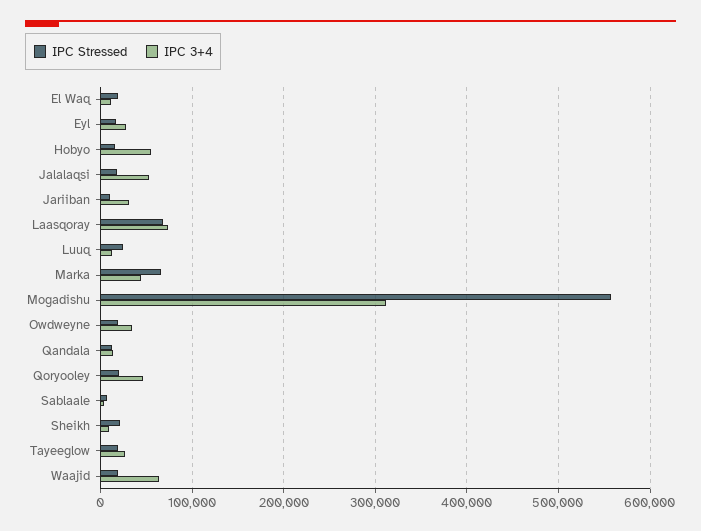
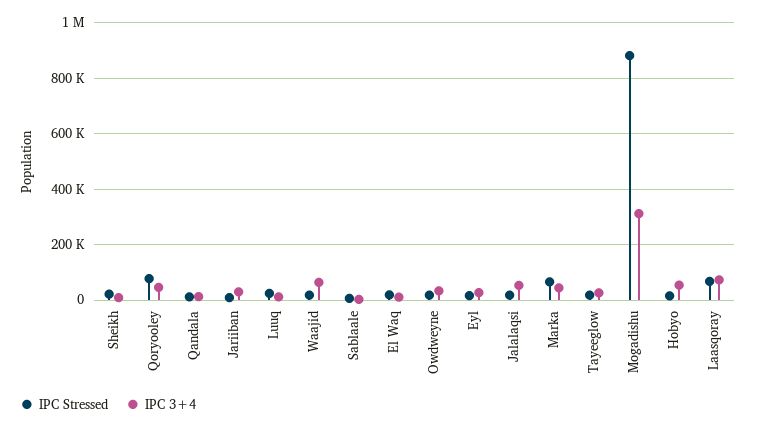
  {
    "IPC Stressed": {
      "El Waq": 20000,
      "Eyl": 20000,
      "Hobyo": 20000,
      "Jalalaqsi": 20000,
      "Jariiban": 10000,
      "Laasqoray": 70000,
      "Luuq": 30000,
      "Marka": 70000,
-     "Mogadishu": 560000,
+     "Mogadishu": 875000,
      "Owdweyne": 20000,
      "Qandala": 10000,
-     "Qoryooley": 20000,
+     "Qoryooley": 75000,
      "Sablaale": 10000,
      "Sheikh": 20000,
      "Tayeeglow": 20000,
      "Waajid": 20000
    },
    "IPC 3+4": {
      "El Waq": 10000,
      "Eyl": 30000,
      "Hobyo": 50000,
      "Jalalaqsi": 50000,
      "Jariiban": 30000,
      "Laasqoray": 70000,
      "Luuq": 10000,
      "Marka": 40000,
      "Mogadishu": 310000,
      "Owdweyne": 30000,
      "Qandala": 10000,
      "Qoryooley": 50000,
      "Sablaale": 0,
      "Sheikh": 10000,
      "Tayeeglow": 30000,
      "Waajid": 60000
    }
  }

